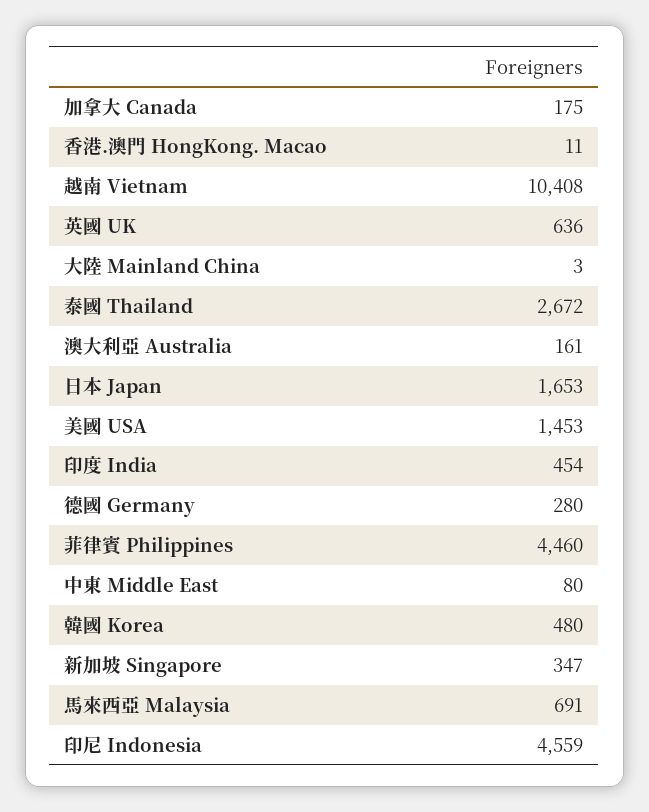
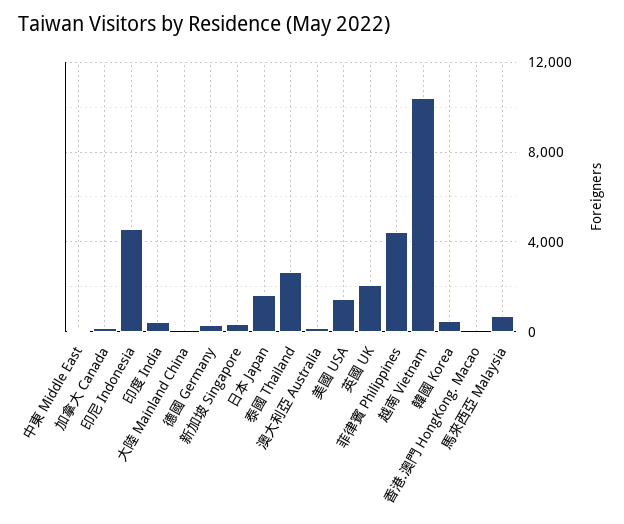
  {
    "加拿大 Canada": 175,
    "香港.澳門 HongKong. Macao": 11,
    "越南 Vietnam": 10408,
-   "英國 UK": 636,
+   "英國 UK": 2000,
    "大陸 Mainland China": 3,
    "泰國 Thailand": 2672,
    "澳大利亞 Australia": 161,
    "日本 Japan": 1653,
    "美國 USA": 1453,
    "印度 India": 454,
    "德國 Germany": 280,
    "菲律賓 Philippines": 4460,
    "中東 Middle East": 80,
    "韓國 Korea": 480,
    "新加坡 Singapore": 347,
    "馬來西亞 Malaysia": 691,
    "印尼 Indonesia": 4559
  }

